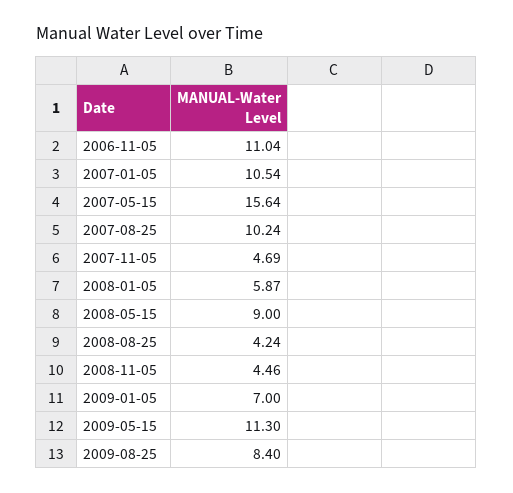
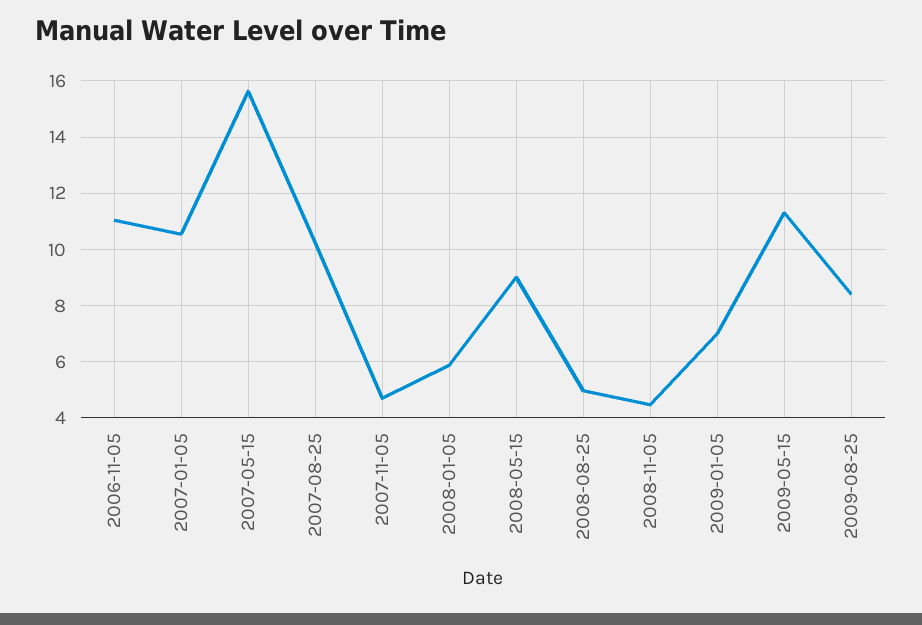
  {
    "2006-11-05": 11.04,
    "2007-01-05": 10.54,
    "2007-05-15": 15.64,
    "2007-08-25": 10.24,
    "2007-11-05": 4.69,
    "2008-01-05": 5.87,
    "2008-05-15": 9,
-   "2008-08-25": 4.24,
+   "2008-08-25": 5,
    "2008-11-05": 4.46,
    "2009-01-05": 7,
    "2009-05-15": 11.3,
    "2009-08-25": 8.4
  }

